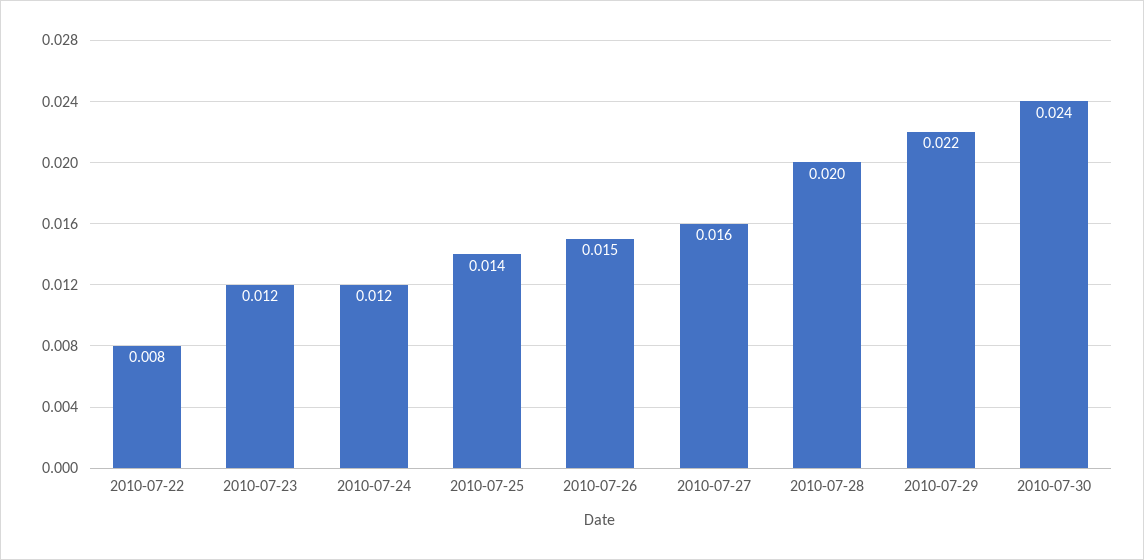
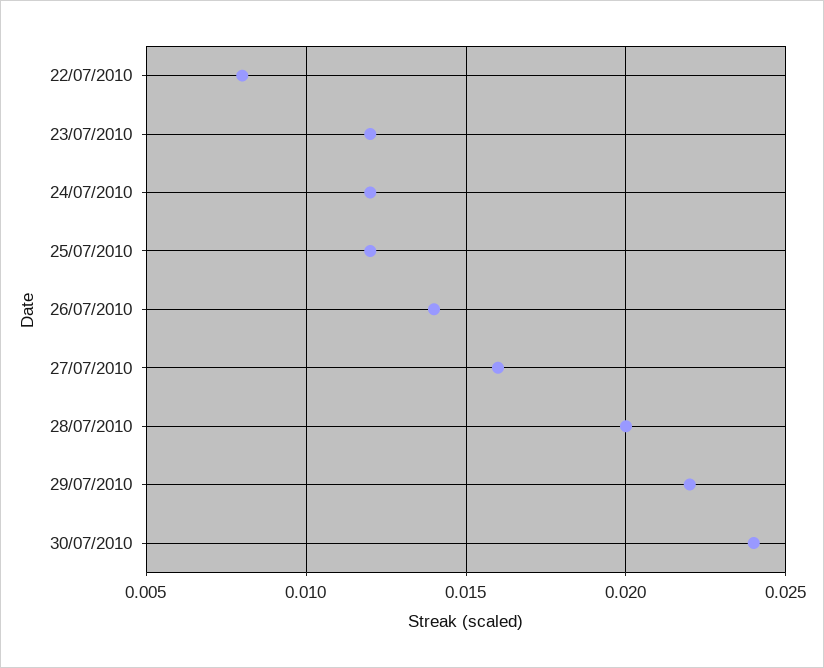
  {
    "2010-07-22": 0.008,
    "2010-07-23": 0.012,
    "2010-07-24": 0.012,
-   "2010-07-25": 0.014,
+   "2010-07-25": 0.012,
-   "2010-07-26": 0.015,
+   "2010-07-26": 0.014,
    "2010-07-27": 0.016,
    "2010-07-28": 0.02,
    "2010-07-29": 0.022,
    "2010-07-30": 0.024
  }

